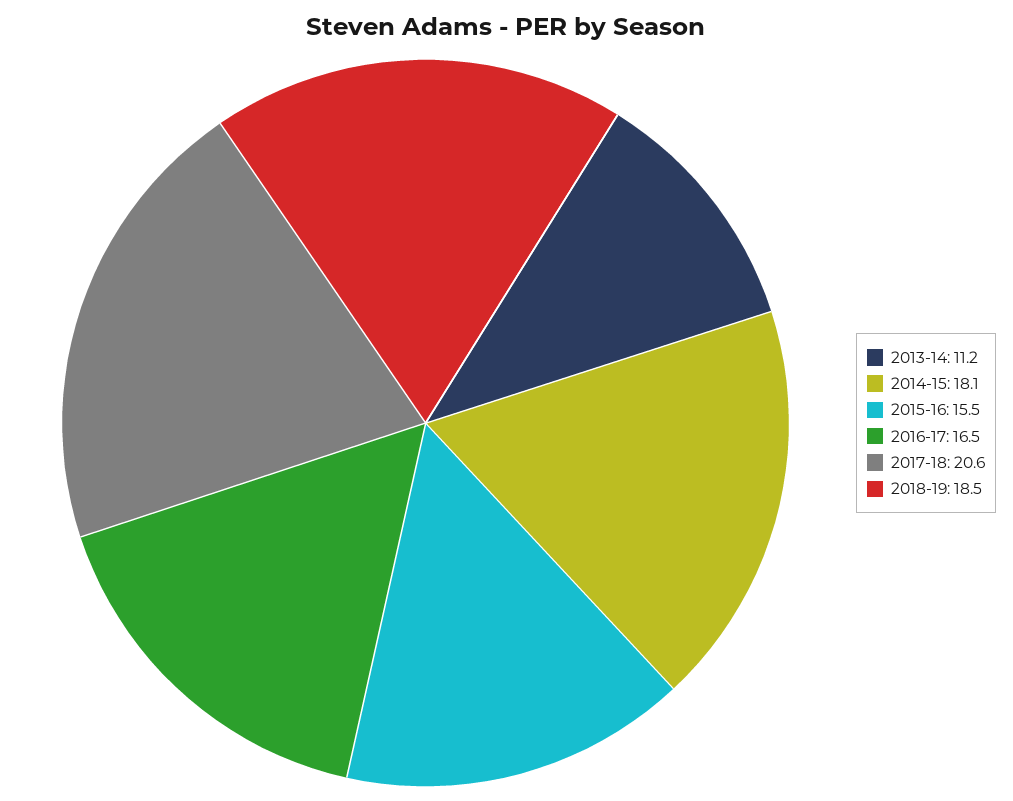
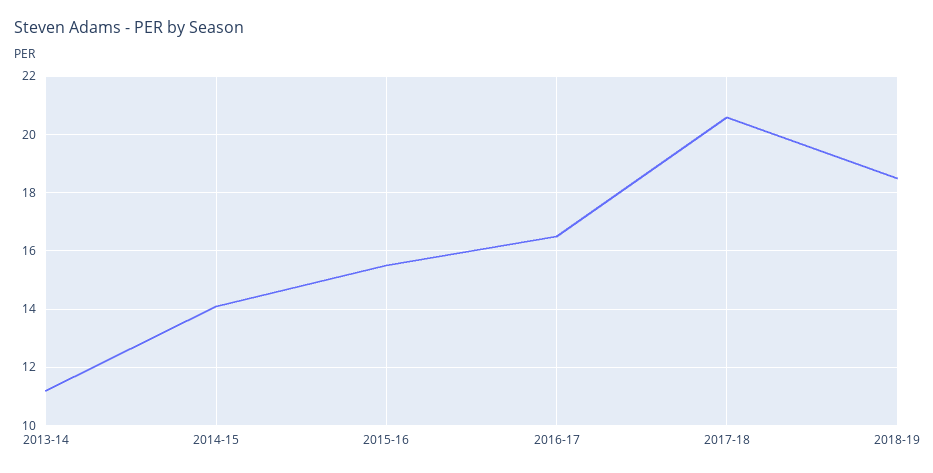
  {
    "2013-14": 11.2,
-   "2014-15": 18.1,
+   "2014-15": 14,
    "2015-16": 15.5,
    "2016-17": 16.5,
    "2017-18": 20.6,
    "2018-19": 18.5
  }

